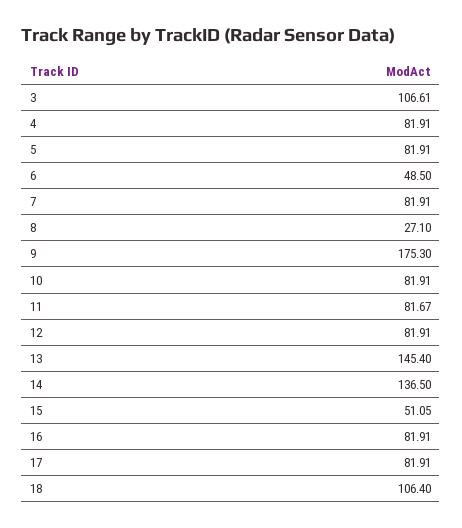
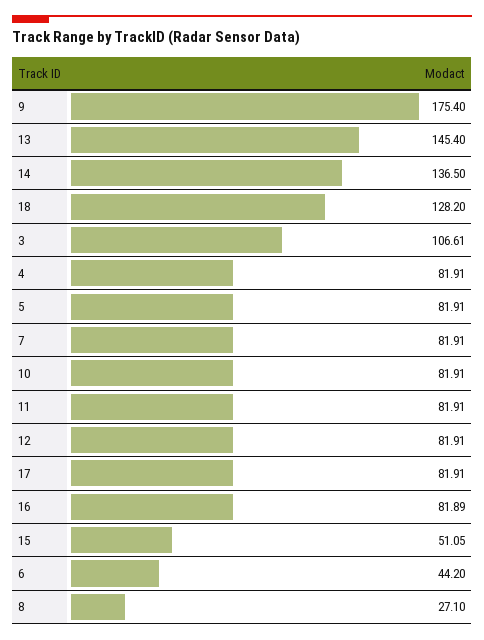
  {
    "3": 106.61,
    "4": 81.91,
    "5": 81.91,
-   "6": 48.5,
+   "6": 44.2,
    "7": 81.91,
    "8": 27.1,
-   "9": 175.3,
+   "9": 175.4,
    "10": 81.91,
-   "11": 81.67,
+   "11": 81.91,
    "12": 81.91,
    "13": 145.4,
    "14": 136.5,
    "15": 51.05,
-   "16": 81.91,
+   "16": 81.89,
    "17": 81.91,
-   "18": 106.4
+   "18": 128.2
  }

